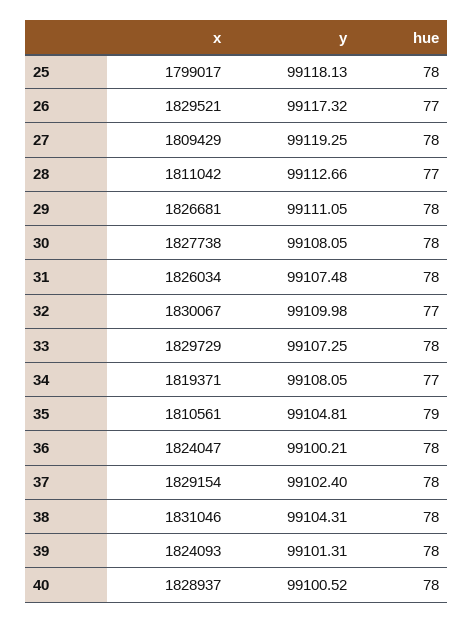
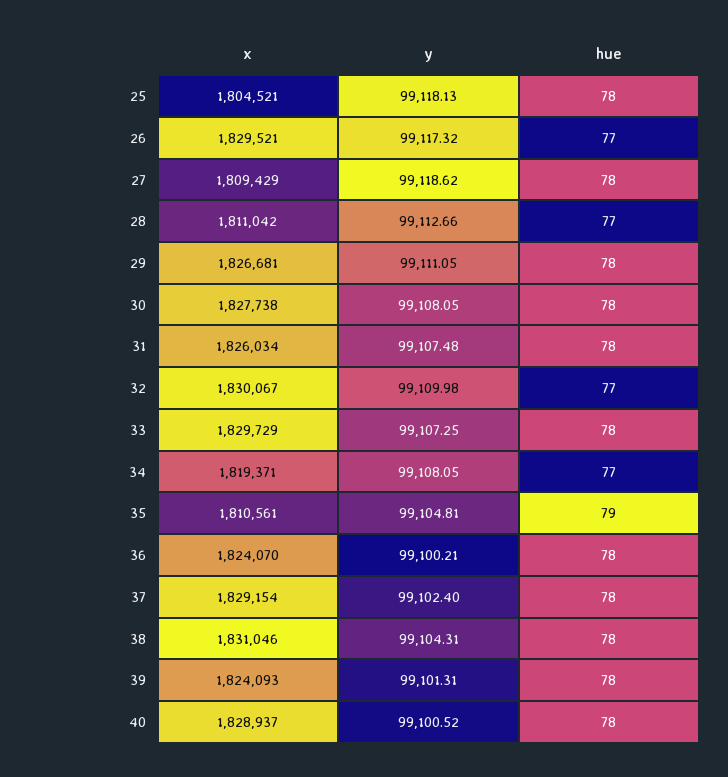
  {
    "x": {
-     "25": 1799017,
+     "25": 1804521,
      "26": 1829521,
      "27": 1809429,
      "28": 1811042,
      "29": 1826681,
      "30": 1827738,
      "31": 1826034,
      "32": 1830067,
      "33": 1829729,
      "34": 1819371,
      "35": 1810561,
-     "36": 1824047,
+     "36": 1824070,
      "37": 1829154,
      "38": 1831046,
      "39": 1824093,
      "40": 1828937
    },
    "y": {
      "25": 99118.13,
      "26": 99117.32,
-     "27": 99119.25,
+     "27": 99118.62,
      "28": 99112.66,
      "29": 99111.05,
      "30": 99108.05,
      "31": 99107.48,
      "32": 99109.98,
      "33": 99107.25,
      "34": 99108.05,
      "35": 99104.81,
      "36": 99100.21,
      "37": 99102.4,
      "38": 99104.31,
      "39": 99101.31,
      "40": 99100.52
    },
    "hue": {
      "25": 78,
      "26": 77,
      "27": 78,
      "28": 77,
      "29": 78,
      "30": 78,
      "31": 78,
      "32": 77,
      "33": 78,
      "34": 77,
      "35": 79,
      "36": 78,
      "37": 78,
      "38": 78,
      "39": 78,
      "40": 78
    }
  }

